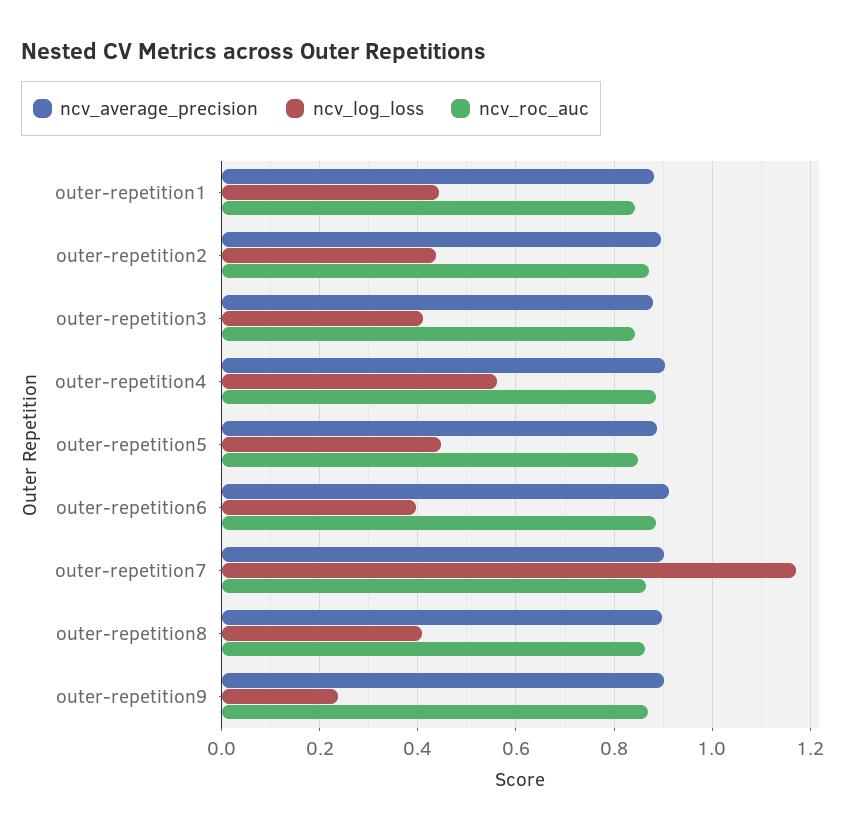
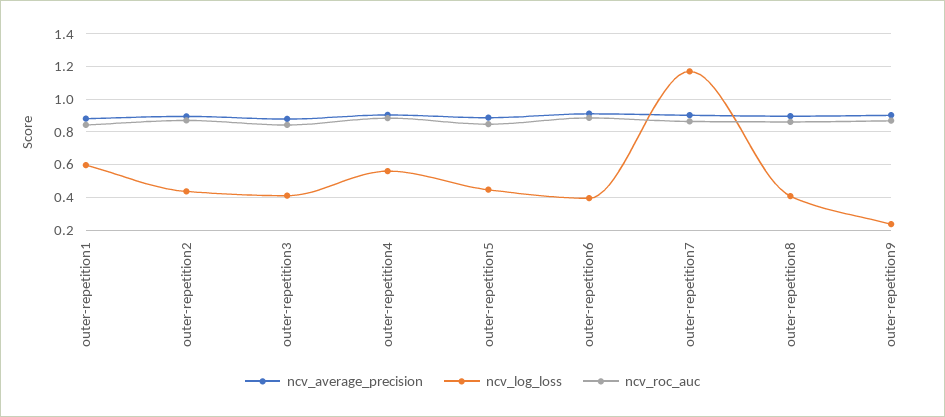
  {
    "ncv_average_precision": {
      "outer-repetition1": 0.88,
      "outer-repetition2": 0.9,
      "outer-repetition3": 0.88,
      "outer-repetition4": 0.9,
      "outer-repetition5": 0.88,
      "outer-repetition6": 0.92,
      "outer-repetition7": 0.9,
      "outer-repetition8": 0.9,
      "outer-repetition9": 0.9
    },
    "ncv_log_loss": {
-     "outer-repetition1": 0.44,
+     "outer-repetition1": 0.6,
      "outer-repetition2": 0.44,
      "outer-repetition3": 0.42,
      "outer-repetition4": 0.56,
      "outer-repetition5": 0.44,
      "outer-repetition6": 0.4,
      "outer-repetition7": 1.18,
      "outer-repetition8": 0.4,
      "outer-repetition9": 0.24
    },
    "ncv_roc_auc": {
      "outer-repetition1": 0.84,
      "outer-repetition2": 0.88,
      "outer-repetition3": 0.84,
      "outer-repetition4": 0.88,
      "outer-repetition5": 0.84,
      "outer-repetition6": 0.88,
      "outer-repetition7": 0.86,
      "outer-repetition8": 0.86,
      "outer-repetition9": 0.86
    }
  }

